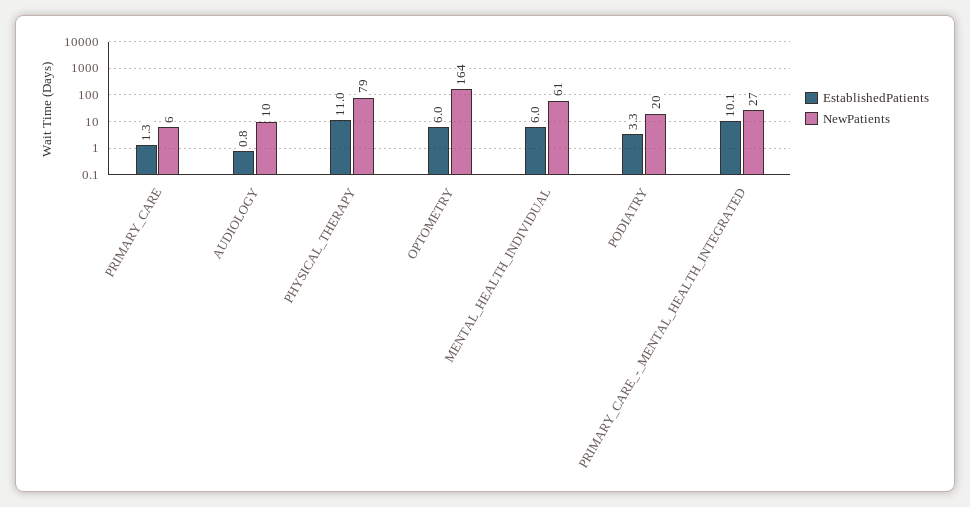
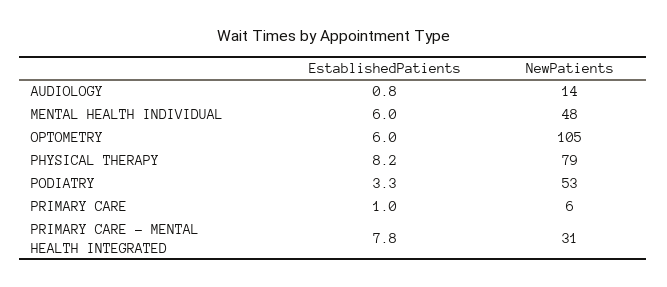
  {
    "EstablishedPatients": {
-     "PRIMARY_CARE": 1.3,
+     "PRIMARY_CARE": 1,
      "AUDIOLOGY": 0.8,
-     "PHYSICAL_THERAPY": 11,
+     "PHYSICAL_THERAPY": 8.2,
      "OPTOMETRY": 6,
      "MENTAL_HEALTH_INDIVIDUAL": 6,
      "PODIATRY": 3.3,
-     "PRIMARY_CARE_-_MENTAL_HEALTH_INTEGRATED": 10.1
+     "PRIMARY_CARE_-_MENTAL_HEALTH_INTEGRATED": 7.8
    },
    "NewPatients": {
      "PRIMARY_CARE": 6,
-     "AUDIOLOGY": 10,
+     "AUDIOLOGY": 14,
      "PHYSICAL_THERAPY": 79,
-     "OPTOMETRY": 164,
+     "OPTOMETRY": 105,
-     "MENTAL_HEALTH_INDIVIDUAL": 61,
+     "MENTAL_HEALTH_INDIVIDUAL": 48,
-     "PODIATRY": 20,
+     "PODIATRY": 53,
-     "PRIMARY_CARE_-_MENTAL_HEALTH_INTEGRATED": 27
+     "PRIMARY_CARE_-_MENTAL_HEALTH_INTEGRATED": 31
    }
  }

